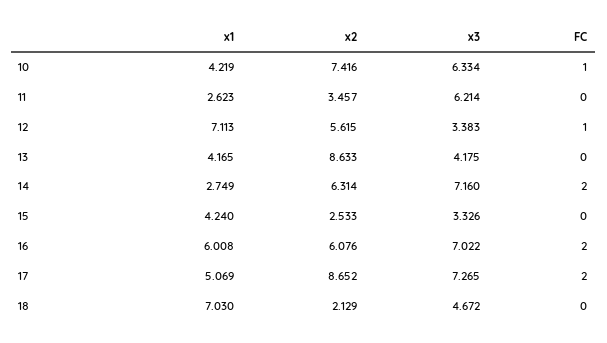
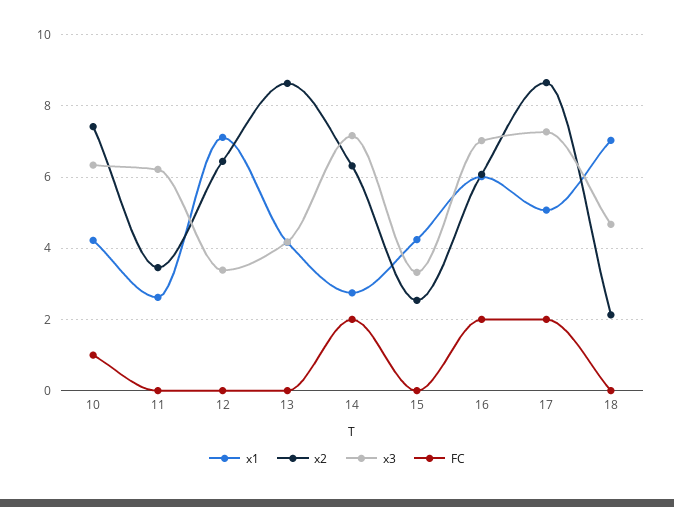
  {
    "x1": {
      "10": 4.219,
      "11": 2.623,
      "12": 7.113,
      "13": 4.165,
      "14": 2.749,
      "15": 4.24,
      "16": 6.008,
      "17": 5.069,
      "18": 7.03
    },
    "x2": {
      "10": 7.416,
      "11": 3.457,
-     "12": 5.615,
+     "12": 6.4,
      "13": 8.633,
      "14": 6.314,
      "15": 2.533,
      "16": 6.076,
      "17": 8.652,
      "18": 2.129
    },
    "x3": {
      "10": 6.334,
      "11": 6.214,
      "12": 3.383,
      "13": 4.175,
      "14": 7.16,
      "15": 3.326,
      "16": 7.022,
      "17": 7.265,
      "18": 4.672
    },
    "FC": {
      "10": 1,
      "11": 0,
-     "12": 1,
+     "12": 0,
      "13": 0,
      "14": 2,
      "15": 0,
      "16": 2,
      "17": 2,
      "18": 0
    }
  }

